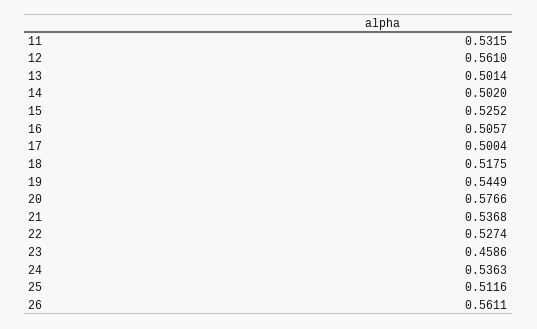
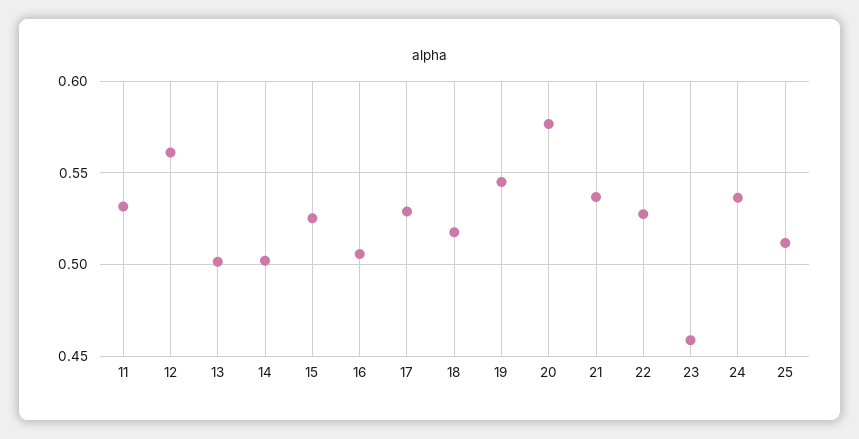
  {
    "11": 0.5315,
    "12": 0.561,
    "13": 0.5014,
    "14": 0.502,
    "15": 0.5252,
    "16": 0.5057,
-   "17": 0.5004,
+   "17": 0.53,
    "18": 0.5175,
    "19": 0.5449,
    "20": 0.5766,
    "21": 0.5368,
    "22": 0.5274,
    "23": 0.4586,
    "24": 0.5363,
-   "25": 0.5116,
+   "25": 0.5116
-   "26": 0.5611
  }

